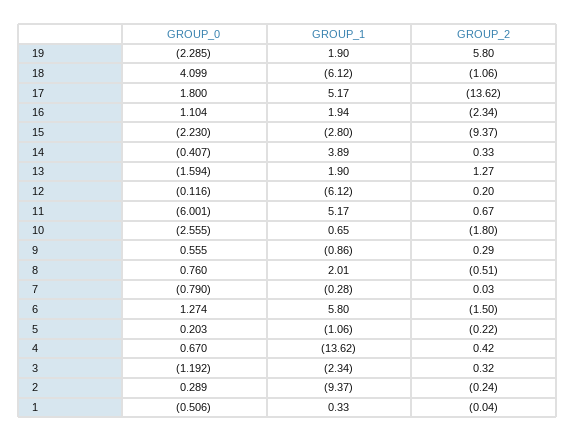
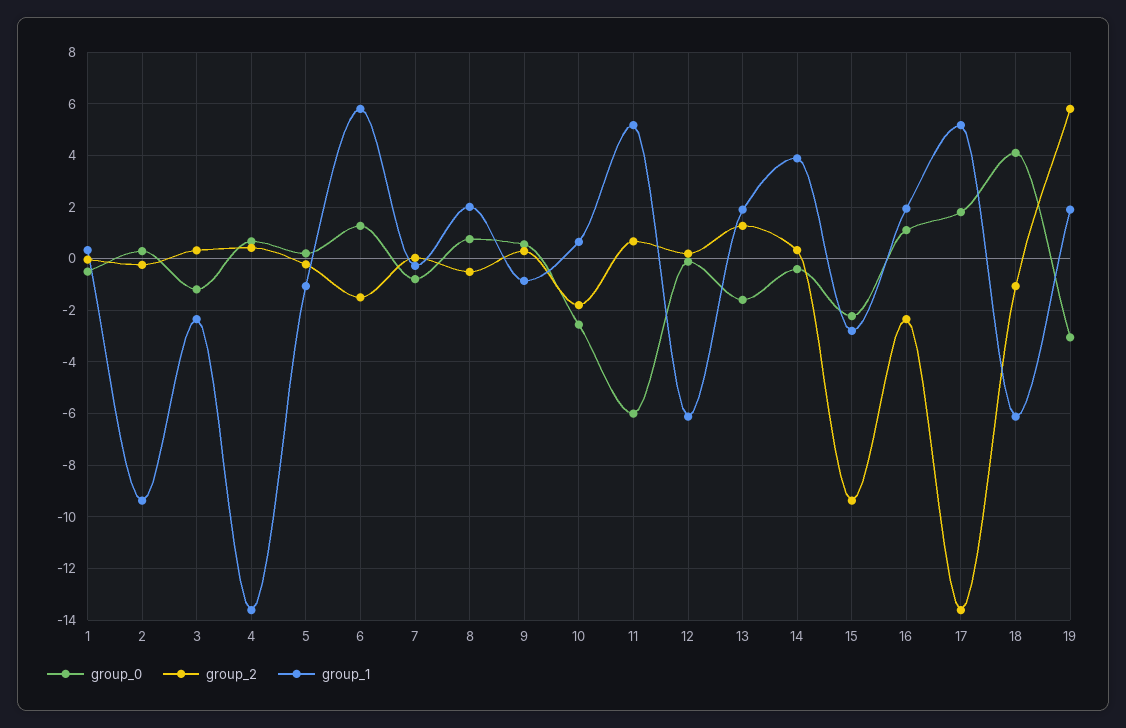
  {
    "GROUP_0": {
-     "19": -2.285,
+     "19": -3,
      "18": 4.099,
      "17": 1.8,
      "16": 1.104,
      "15": -2.23,
      "14": -0.407,
      "13": -1.594,
      "12": -0.116,
      "11": -6.001,
      "10": -2.555,
      "9": 0.555,
      "8": 0.76,
      "7": -0.79,
      "6": 1.274,
      "5": 0.203,
      "4": 0.67,
      "3": -1.192,
      "2": 0.289,
      "1": -0.506
    },
    "GROUP_1": {
      "19": 1.9,
      "18": -6.12,
      "17": 5.17,
      "16": 1.94,
      "15": -2.8,
      "14": 3.89,
      "13": 1.9,
      "12": -6.12,
      "11": 5.17,
      "10": 0.65,
      "9": -0.86,
      "8": 2.01,
      "7": -0.28,
      "6": 5.8,
      "5": -1.06,
      "4": -13.62,
      "3": -2.34,
      "2": -9.37,
      "1": 0.33
    },
    "GROUP_2": {
      "19": 5.8,
      "18": -1.06,
      "17": -13.62,
      "16": -2.34,
      "15": -9.37,
      "14": 0.33,
      "13": 1.27,
      "12": 0.2,
      "11": 0.67,
      "10": -1.8,
      "9": 0.29,
      "8": -0.51,
      "7": 0.03,
      "6": -1.5,
      "5": -0.22,
      "4": 0.42,
      "3": 0.32,
      "2": -0.24,
      "1": -0.04
    }
  }

